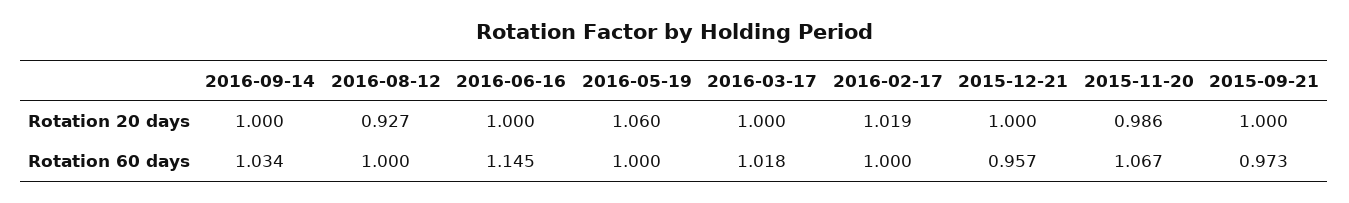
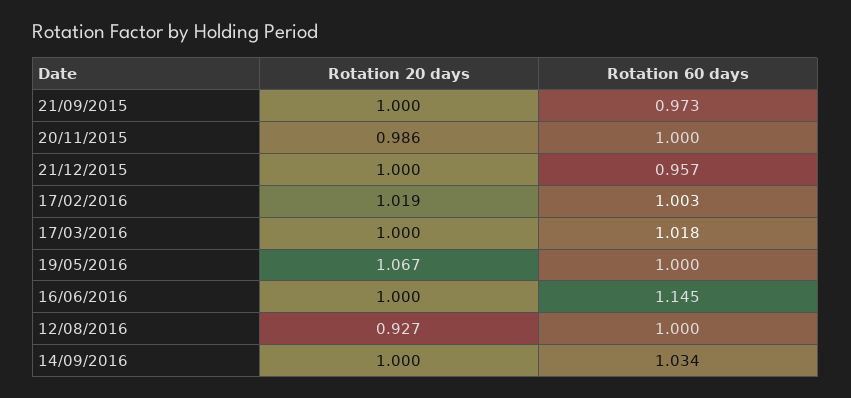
  {
    "2016-09-14": {
      "Rotation 20 days": 1,
      "Rotation 60 days": 1.034
    },
    "2016-08-12": {
      "Rotation 20 days": 0.927,
      "Rotation 60 days": 1
    },
    "2016-06-16": {
      "Rotation 20 days": 1,
      "Rotation 60 days": 1.145
    },
    "2016-05-19": {
-     "Rotation 20 days": 1.06,
+     "Rotation 20 days": 1.067,
      "Rotation 60 days": 1
    },
    "2016-03-17": {
      "Rotation 20 days": 1,
      "Rotation 60 days": 1.018
    },
    "2016-02-17": {
      "Rotation 20 days": 1.019,
-     "Rotation 60 days": 1
+     "Rotation 60 days": 1.003
    },
    "2015-12-21": {
      "Rotation 20 days": 1,
      "Rotation 60 days": 0.957
    },
    "2015-11-20": {
      "Rotation 20 days": 0.986,
-     "Rotation 60 days": 1.067
+     "Rotation 60 days": 1
    },
    "2015-09-21": {
      "Rotation 20 days": 1,
      "Rotation 60 days": 0.973
    }
  }

